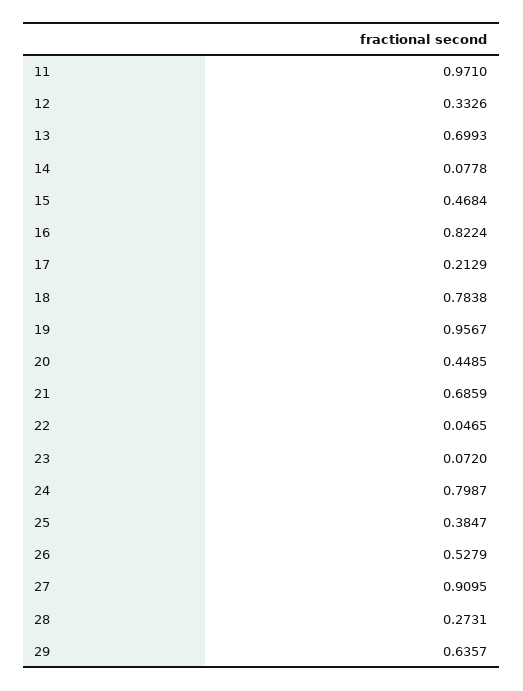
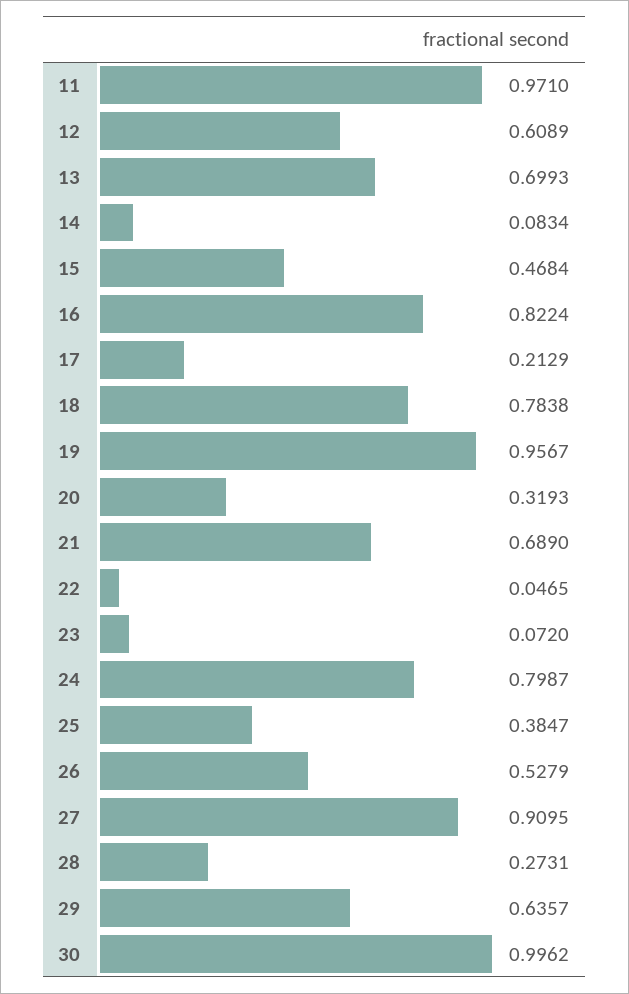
  {
    "11": 0.971,
-   "12": 0.3326,
+   "12": 0.6089,
    "13": 0.6993,
-   "14": 0.0778,
+   "14": 0.0834,
    "15": 0.4684,
    "16": 0.8224,
    "17": 0.2129,
    "18": 0.7838,
    "19": 0.9567,
-   "20": 0.4485,
+   "20": 0.3193,
-   "21": 0.6859,
+   "21": 0.689,
    "22": 0.0465,
    "23": 0.072,
    "24": 0.7987,
    "25": 0.3847,
    "26": 0.5279,
    "27": 0.9095,
    "28": 0.2731,
-   "29": 0.6357
+   "29": 0.6357,
+   "30": 0.9962
  }

